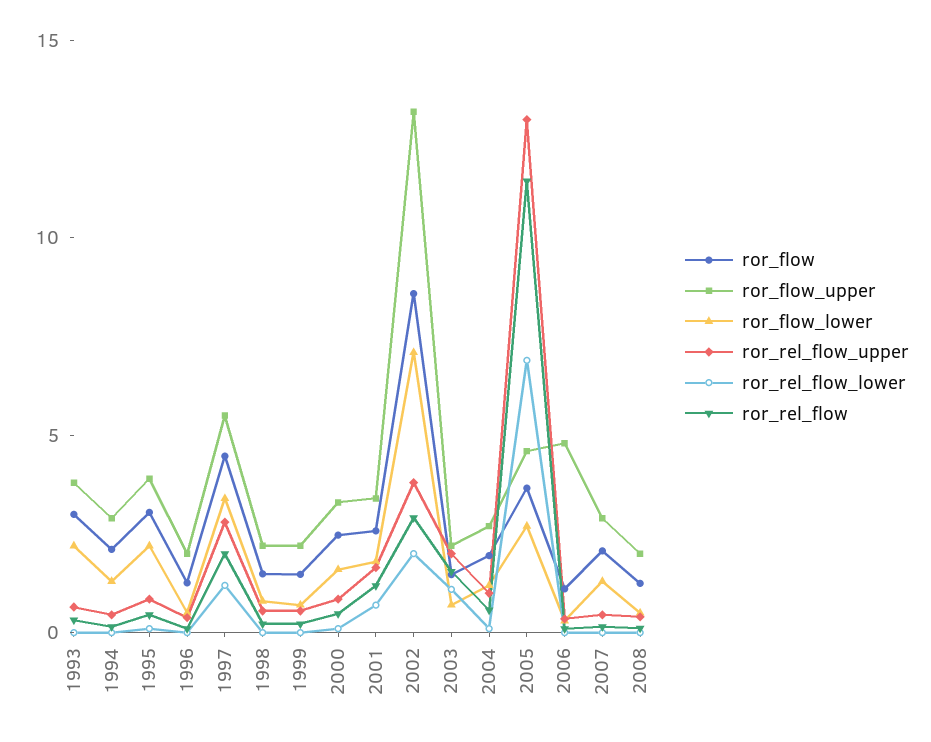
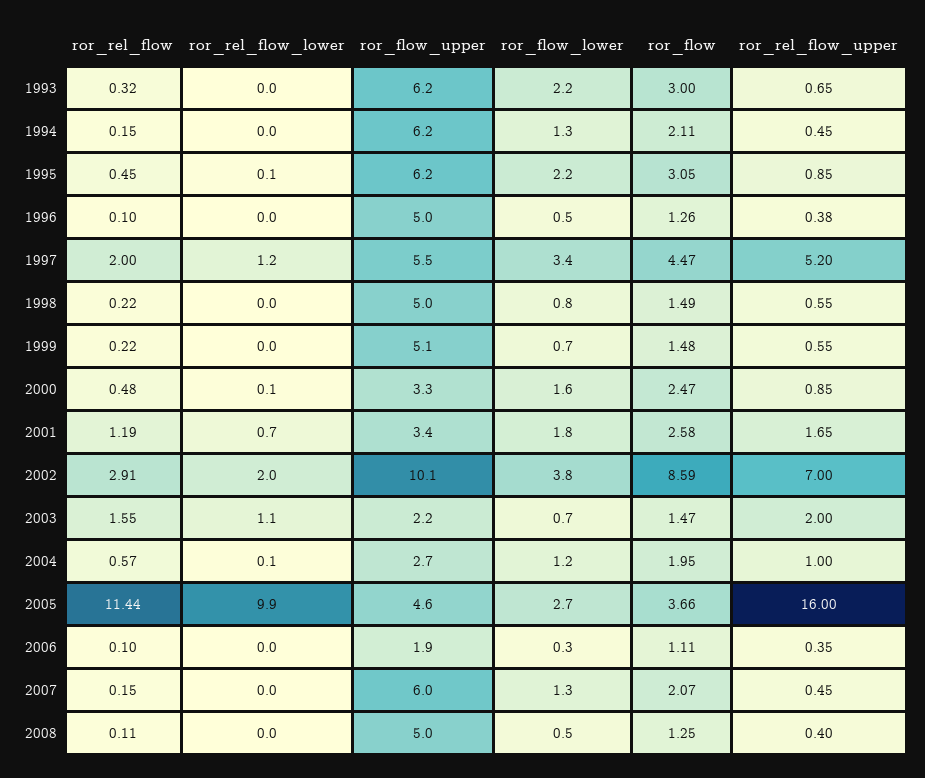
  {
    "ror_flow": {
      "1993": 3,
      "1994": 2.11,
      "1995": 3.05,
      "1996": 1.26,
      "1997": 4.47,
      "1998": 1.49,
      "1999": 1.48,
      "2000": 2.47,
      "2001": 2.58,
      "2002": 8.59,
      "2003": 1.47,
      "2004": 1.95,
      "2005": 3.66,
      "2006": 1.11,
      "2007": 2.07,
      "2008": 1.25
    },
    "ror_flow_upper": {
-     "1993": 4,
+     "1993": 6.2,
-     "1994": 3,
+     "1994": 6.2,
-     "1995": 4,
+     "1995": 6.2,
-     "1996": 2,
+     "1996": 5,
      "1997": 5.5,
-     "1998": 2,
+     "1998": 5,
-     "1999": 2,
+     "1999": 5.1,
      "2000": 3.3,
      "2001": 3.4,
-     "2002": 13,
+     "2002": 10.1,
      "2003": 2.2,
      "2004": 2.7,
      "2005": 4.6,
-     "2006": 5,
+     "2006": 1.9,
-     "2007": 3,
+     "2007": 6,
-     "2008": 2
+     "2008": 5
    },
    "ror_flow_lower": {
      "1993": 2.2,
      "1994": 1.3,
      "1995": 2.2,
      "1996": 0.5,
      "1997": 3.4,
      "1998": 0.8,
      "1999": 0.7,
      "2000": 1.6,
      "2001": 1.8,
-     "2002": 7,
+     "2002": 3.8,
      "2003": 0.7,
      "2004": 1.2,
      "2005": 2.7,
      "2006": 0.3,
      "2007": 1.3,
      "2008": 0.5
    },
    "ror_rel_flow_upper": {
      "1993": 0.65,
      "1994": 0.45,
      "1995": 0.85,
      "1996": 0.38,
-     "1997": 3,
+     "1997": 5.2,
      "1998": 0.55,
      "1999": 0.55,
      "2000": 0.85,
      "2001": 1.65,
-     "2002": 4,
+     "2002": 7,
      "2003": 2,
      "2004": 1,
-     "2005": 13,
+     "2005": 16,
      "2006": 0.35,
      "2007": 0.45,
      "2008": 0.4
    },
    "ror_rel_flow_lower": {
      "1993": 0,
      "1994": 0,
      "1995": 0.1,
      "1996": 0,
      "1997": 1.2,
      "1998": 0,
      "1999": 0,
      "2000": 0.1,
      "2001": 0.7,
      "2002": 2,
      "2003": 1.1,
      "2004": 0.1,
-     "2005": 7,
+     "2005": 9.9,
      "2006": 0,
      "2007": 0,
      "2008": 0
    },
    "ror_rel_flow": {
      "1993": 0.32,
      "1994": 0.15,
      "1995": 0.45,
      "1996": 0.1,
      "1997": 2,
      "1998": 0.22,
      "1999": 0.22,
      "2000": 0.48,
      "2001": 1.19,
      "2002": 2.91,
      "2003": 1.55,
      "2004": 0.57,
      "2005": 11.44,
      "2006": 0.1,
      "2007": 0.15,
      "2008": 0.11
    }
  }

